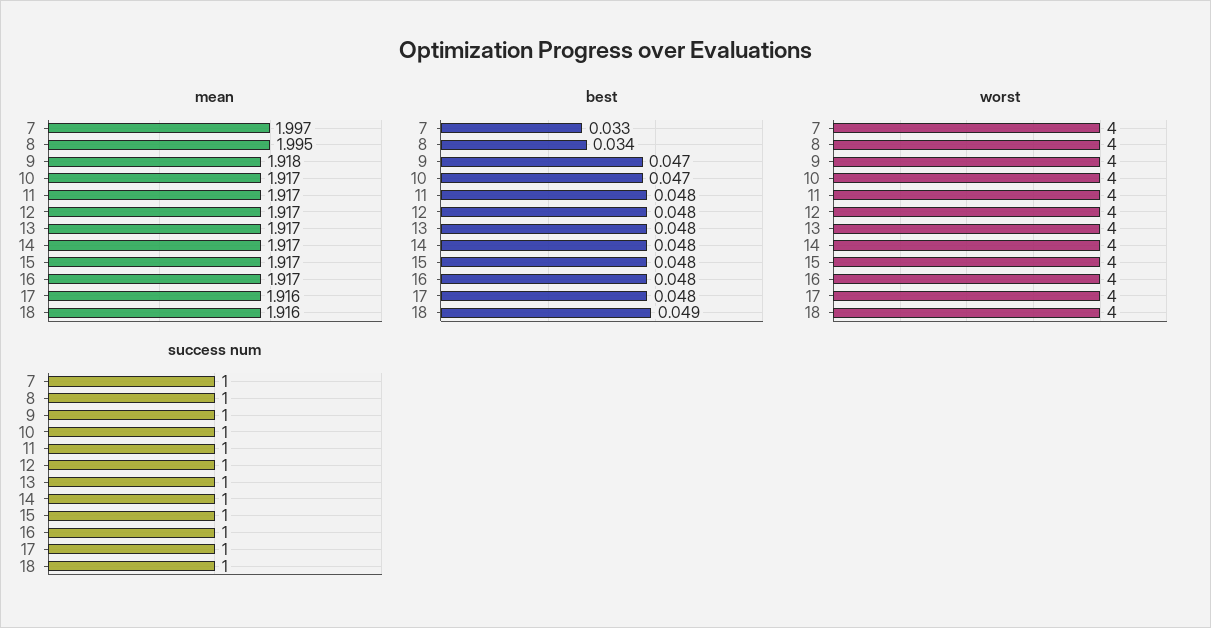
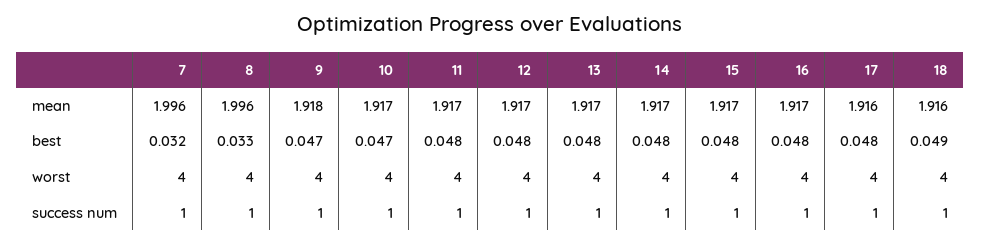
  {
    "mean": {
-     "7": 1.997,
+     "7": 1.996,
-     "8": 1.995,
+     "8": 1.996,
      "9": 1.918,
      "10": 1.917,
      "11": 1.917,
      "12": 1.917,
      "13": 1.917,
      "14": 1.917,
      "15": 1.917,
      "16": 1.917,
      "17": 1.916,
      "18": 1.916
    },
    "best": {
-     "7": 0.033,
+     "7": 0.032,
-     "8": 0.034,
+     "8": 0.033,
      "9": 0.047,
      "10": 0.047,
      "11": 0.048,
      "12": 0.048,
      "13": 0.048,
      "14": 0.048,
      "15": 0.048,
      "16": 0.048,
      "17": 0.048,
      "18": 0.049
    },
    "worst": {
      "7": 4,
      "8": 4,
      "9": 4,
      "10": 4,
      "11": 4,
      "12": 4,
      "13": 4,
      "14": 4,
      "15": 4,
      "16": 4,
      "17": 4,
      "18": 4
    },
    "success num": {
      "7": 1,
      "8": 1,
      "9": 1,
      "10": 1,
      "11": 1,
      "12": 1,
      "13": 1,
      "14": 1,
      "15": 1,
      "16": 1,
      "17": 1,
      "18": 1
    }
  }

